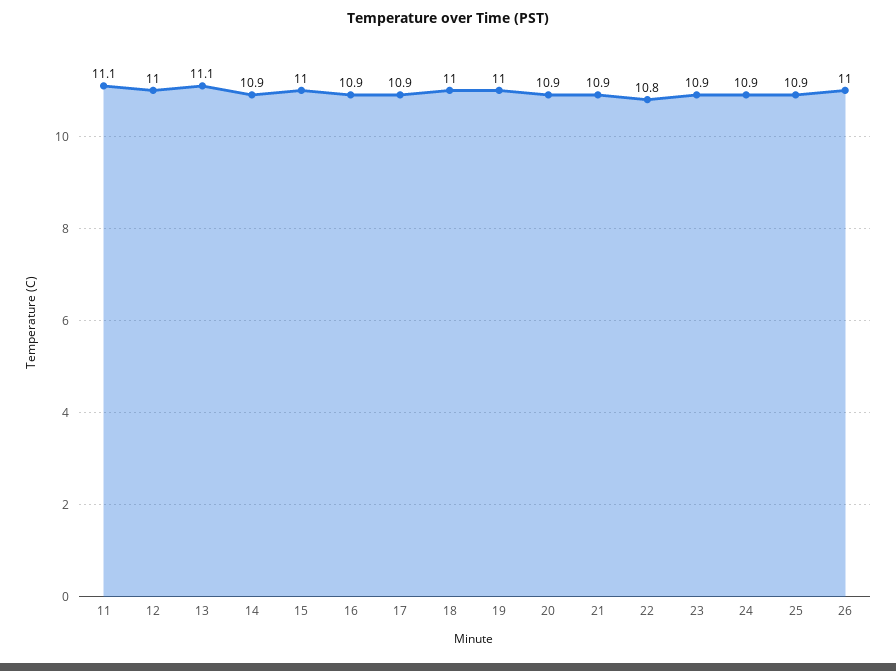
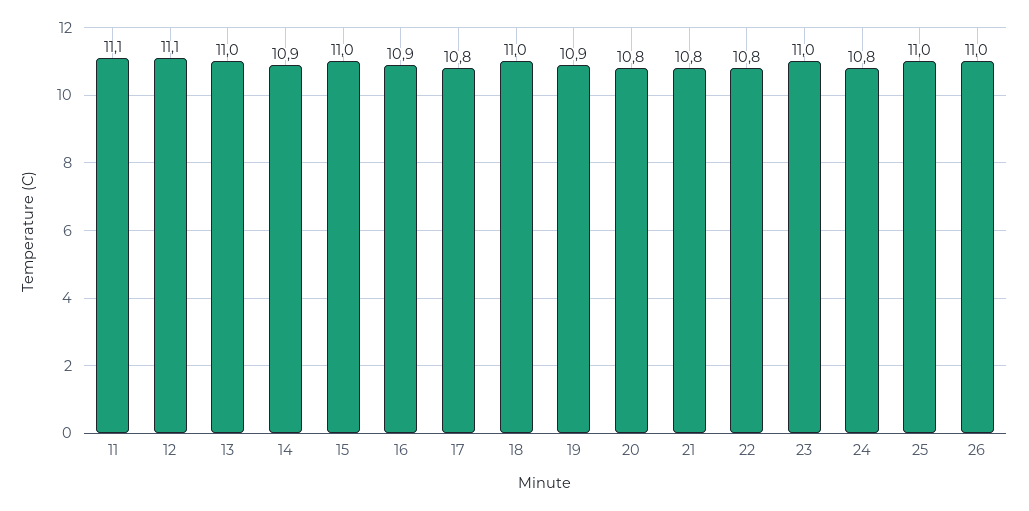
  {
    "11": 11.1,
-   "12": 11,
+   "12": 11.1,
-   "13": 11.1,
+   "13": 11,
    "14": 10.9,
    "15": 11,
    "16": 10.9,
-   "17": 10.9,
+   "17": 10.8,
    "18": 11,
-   "19": 11,
+   "19": 10.9,
-   "20": 10.9,
+   "20": 10.8,
-   "21": 10.9,
+   "21": 10.8,
    "22": 10.8,
-   "23": 10.9,
+   "23": 11,
-   "24": 10.9,
+   "24": 10.8,
-   "25": 10.9,
+   "25": 11,
    "26": 11
  }

